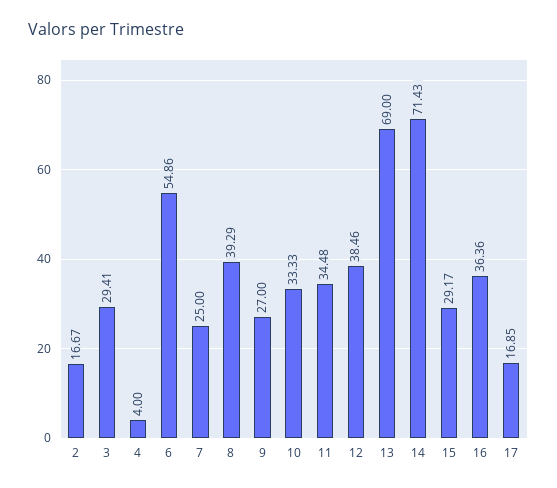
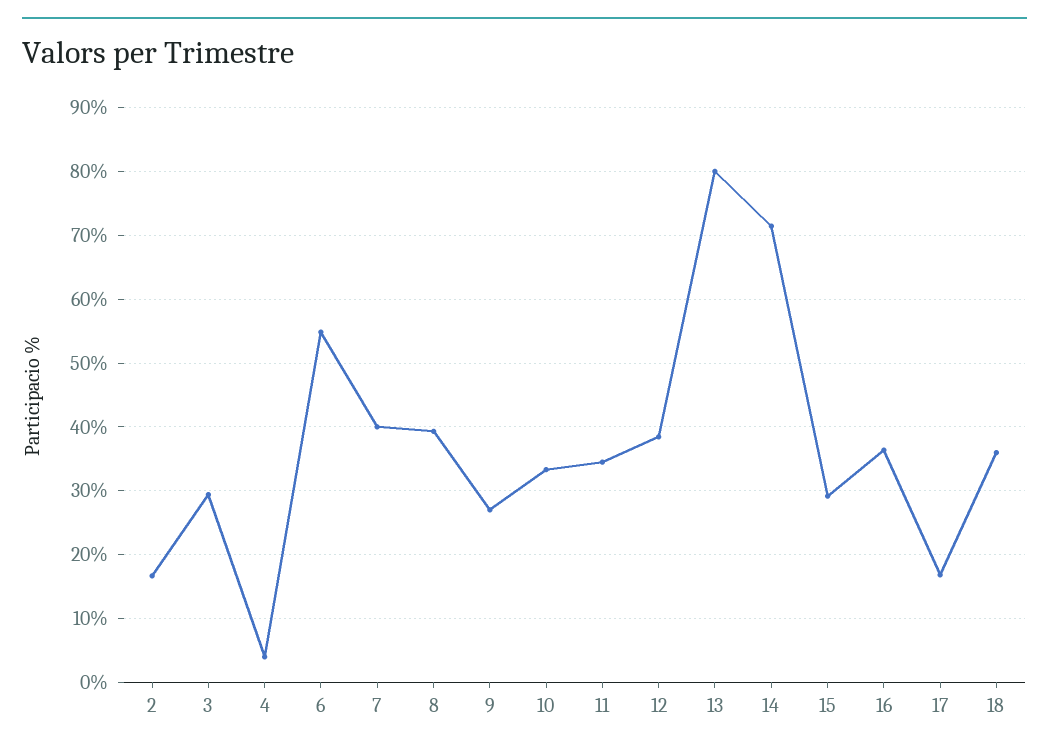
  {
    "2": 16.67,
    "3": 29.41,
    "4": 4,
    "6": 54.86,
-   "7": 25,
+   "7": 40,
    "8": 39.29,
    "9": 27,
    "10": 33.33,
    "11": 34.48,
    "12": 38.46,
-   "13": 69,
+   "13": 80,
    "14": 71.43,
    "15": 29.17,
    "16": 36.36,
-   "17": 16.85
+   "17": 16.85,
+   "18": 36
  }

